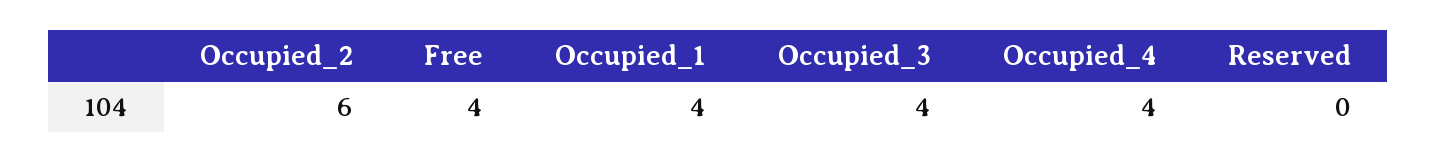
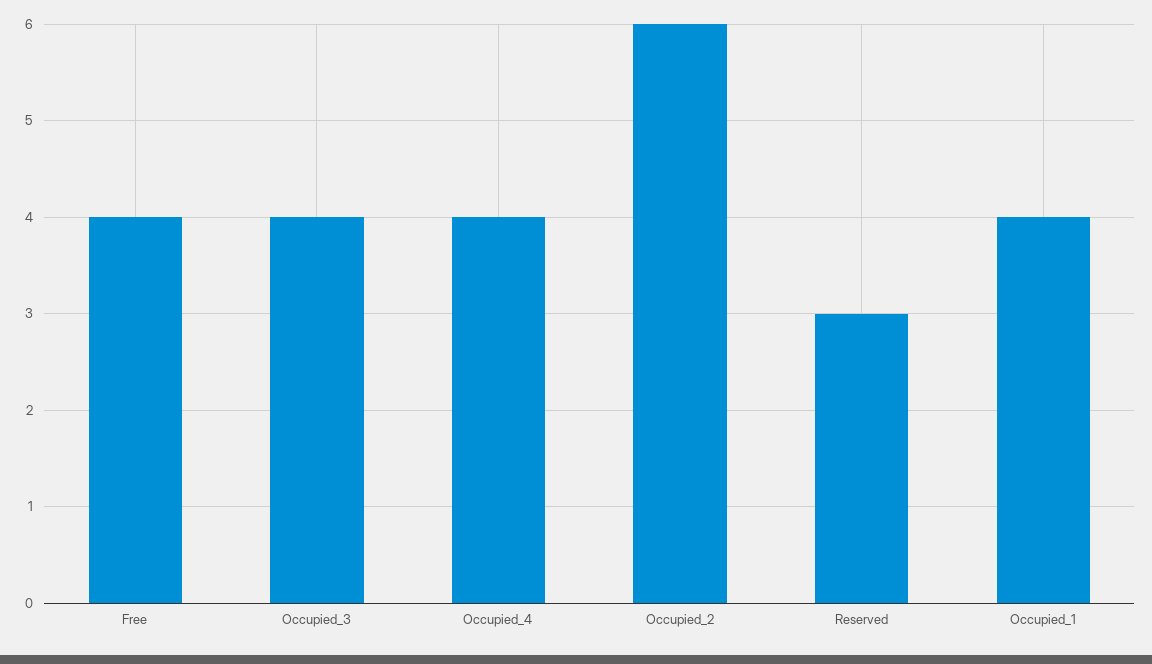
  {
    "Occupied_2": 6,
    "Free": 4,
    "Occupied_1": 4,
    "Occupied_3": 4,
    "Occupied_4": 4,
-   "Reserved": 0
+   "Reserved": 3
  }

